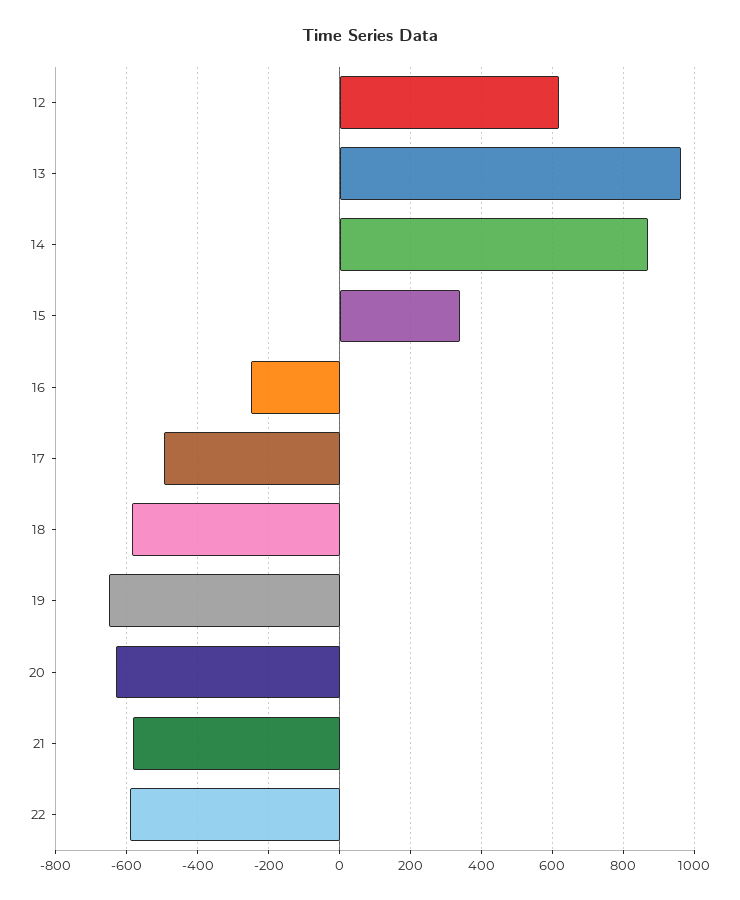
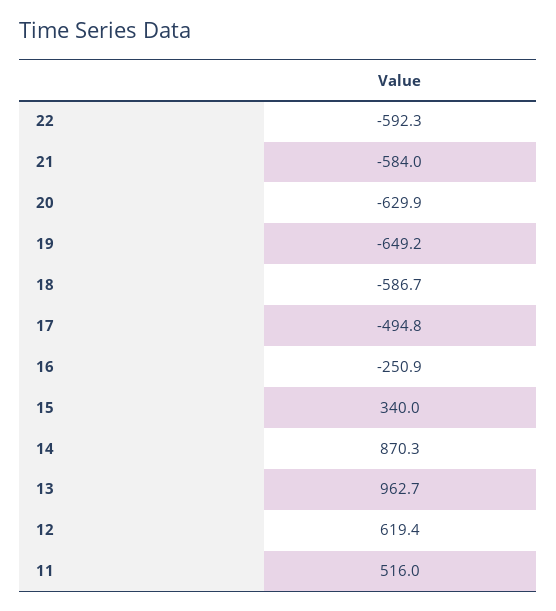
  {
    "12": 619.4,
    "13": 962.7,
    "14": 870.3,
    "15": 340,
    "16": -250.9,
    "17": -494.8,
    "18": -586.7,
    "19": -649.2,
    "20": -629.9,
    "21": -584,
-   "22": -592.3
+   "22": -592.3,
+   "11": 516
  }

